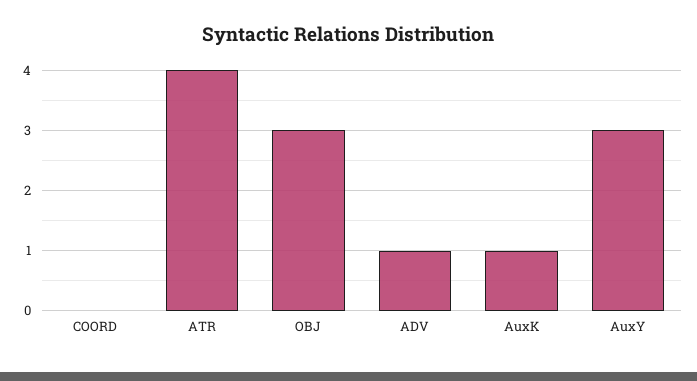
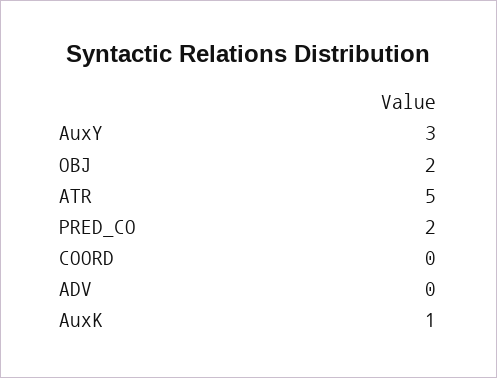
  {
    "COORD": 0,
-   "ATR": 4,
+   "ATR": 5,
-   "OBJ": 3,
+   "OBJ": 2,
-   "ADV": 1,
+   "ADV": 0,
    "AuxK": 1,
-   "AuxY": 3
+   "AuxY": 3,
+   "PRED_CO": 2
  }

